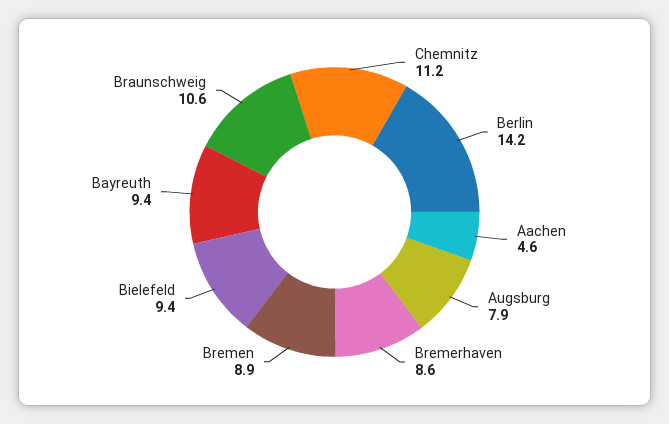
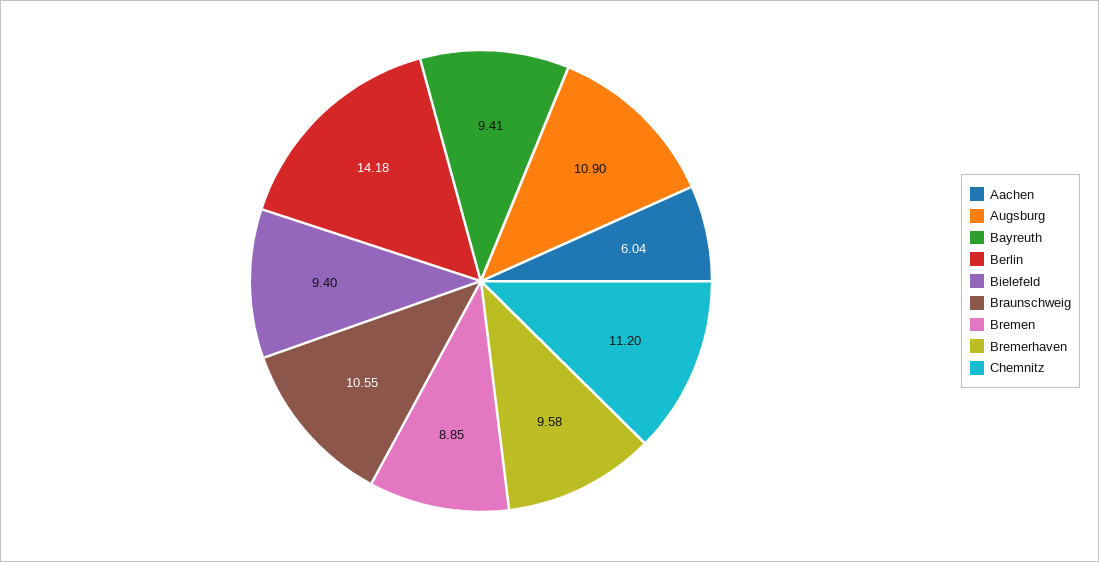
  {
    "Chemnitz": 11.2,
    "Berlin": 14.18,
-   "Aachen": 4.6,
+   "Aachen": 6.04,
-   "Augsburg": 7.9,
+   "Augsburg": 10.9,
-   "Bremerhaven": 8.6,
+   "Bremerhaven": 9.58,
    "Bremen": 8.85,
    "Bielefeld": 9.4,
    "Bayreuth": 9.41,
    "Braunschweig": 10.55
  }

